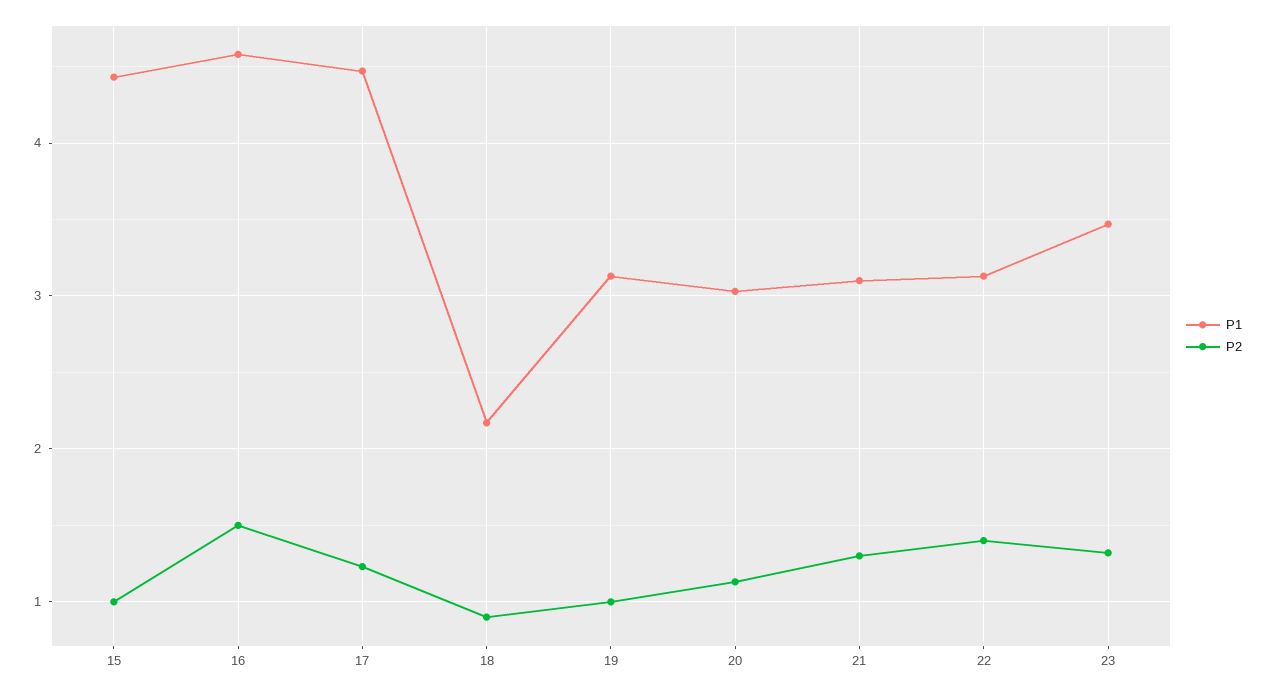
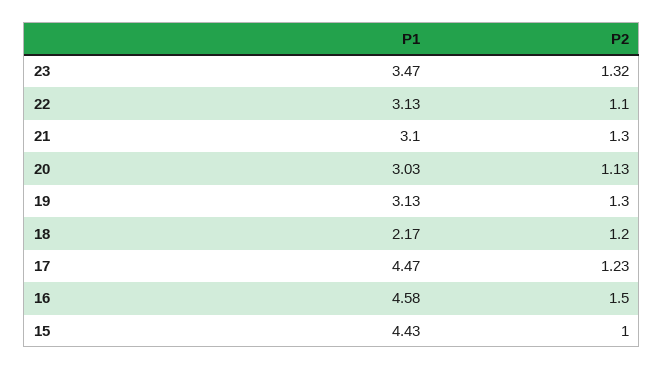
  {
    "P1": {
      "15": 4.43,
      "16": 4.58,
      "17": 4.47,
      "18": 2.17,
      "19": 3.13,
      "20": 3.03,
      "21": 3.1,
      "22": 3.13,
      "23": 3.47
    },
    "P2": {
      "15": 1,
      "16": 1.5,
      "17": 1.23,
-     "18": 0.9,
+     "18": 1.2,
-     "19": 1,
+     "19": 1.3,
      "20": 1.13,
      "21": 1.3,
-     "22": 1.4,
+     "22": 1.1,
      "23": 1.32
    }
  }

